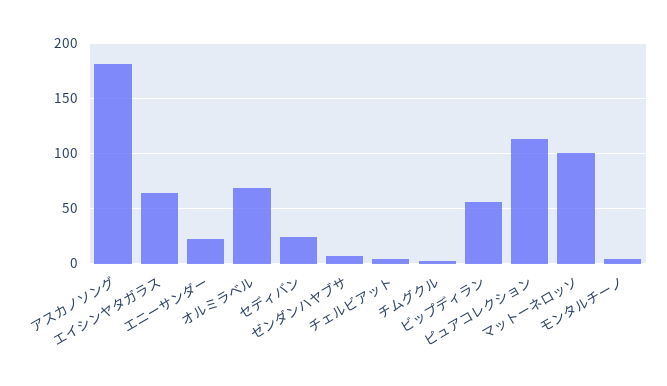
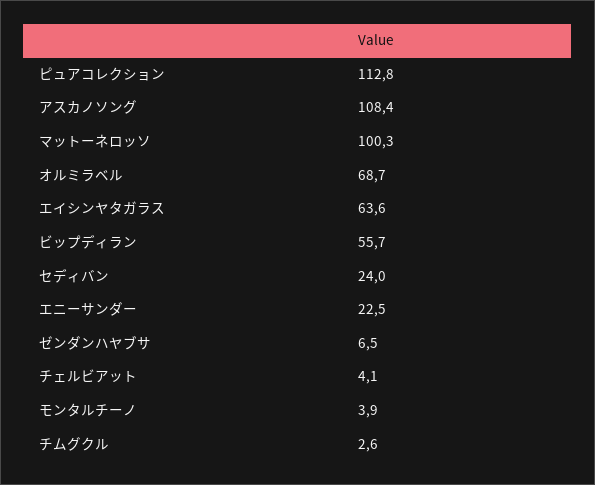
  {
-   "アスカノソング": 180,
+   "アスカノソング": 108.4,
    "エイシンヤタガラス": 63.6,
    "エニーサンダー": 22.5,
    "オルミラベル": 68.7,
    "セディバン": 24,
    "ゼンダンハヤブサ": 6.5,
    "チェルビアット": 4.1,
    "チムグクル": 2.6,
    "ビップディラン": 55.7,
    "ピュアコレクション": 112.8,
    "マットーネロッソ": 100.3,
    "モンタルチーノ": 3.9
  }

